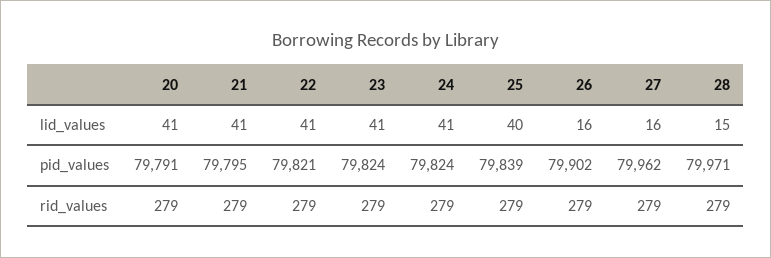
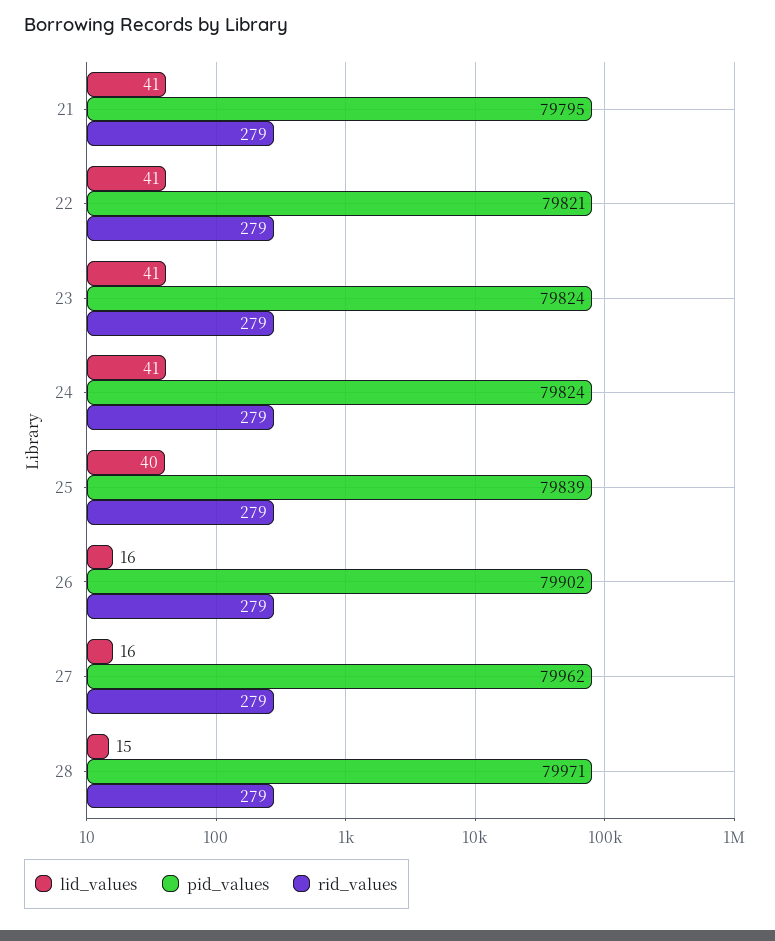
  {
    "lid_values": {
-     "20": 41,
      "21": 41,
      "22": 41,
      "23": 41,
      "24": 41,
      "25": 40,
      "26": 16,
      "27": 16,
      "28": 15
    },
    "pid_values": {
-     "20": 79791,
      "21": 79795,
      "22": 79821,
      "23": 79824,
      "24": 79824,
      "25": 79839,
      "26": 79902,
      "27": 79962,
      "28": 79971
    },
    "rid_values": {
-     "20": 279,
      "21": 279,
      "22": 279,
      "23": 279,
      "24": 279,
      "25": 279,
      "26": 279,
      "27": 279,
      "28": 279
    }
  }

